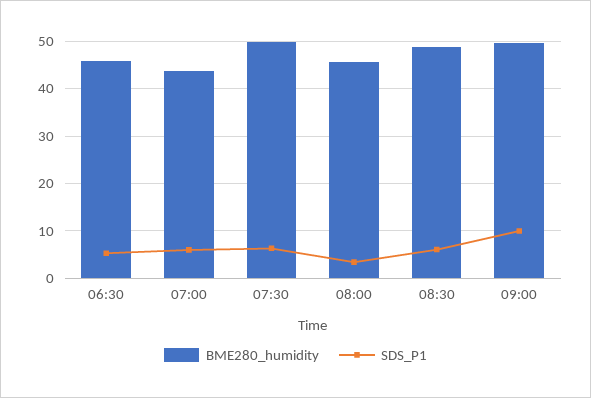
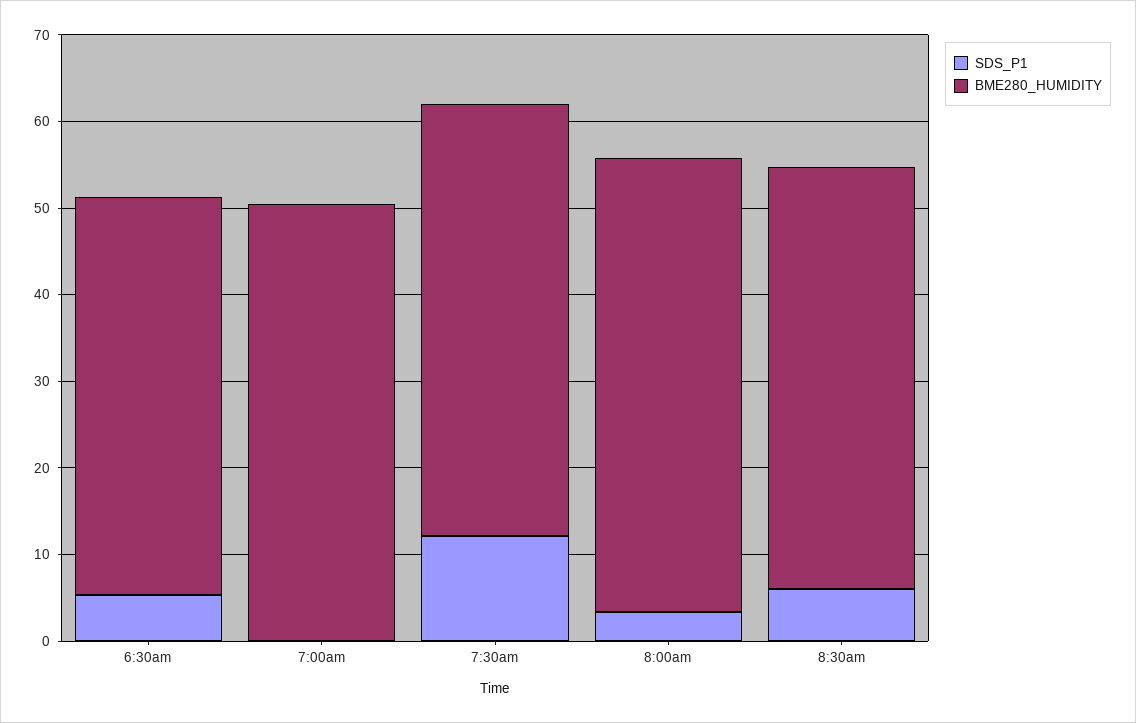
  {
    "BME280_humidity": {
      "06:30": 46,
-     "07:00": 44,
+     "07:00": 50,
      "07:30": 50,
-     "08:00": 46,
+     "08:00": 52,
-     "08:30": 48,
+     "08:30": 48
-     "09:00": 50
    },
    "SDS_P1": {
      "06:30": 6,
-     "07:00": 6,
+     "07:00": 0,
-     "07:30": 6,
+     "07:30": 12,
      "08:00": 4,
-     "08:30": 6,
+     "08:30": 6
-     "09:00": 10
    }
  }

